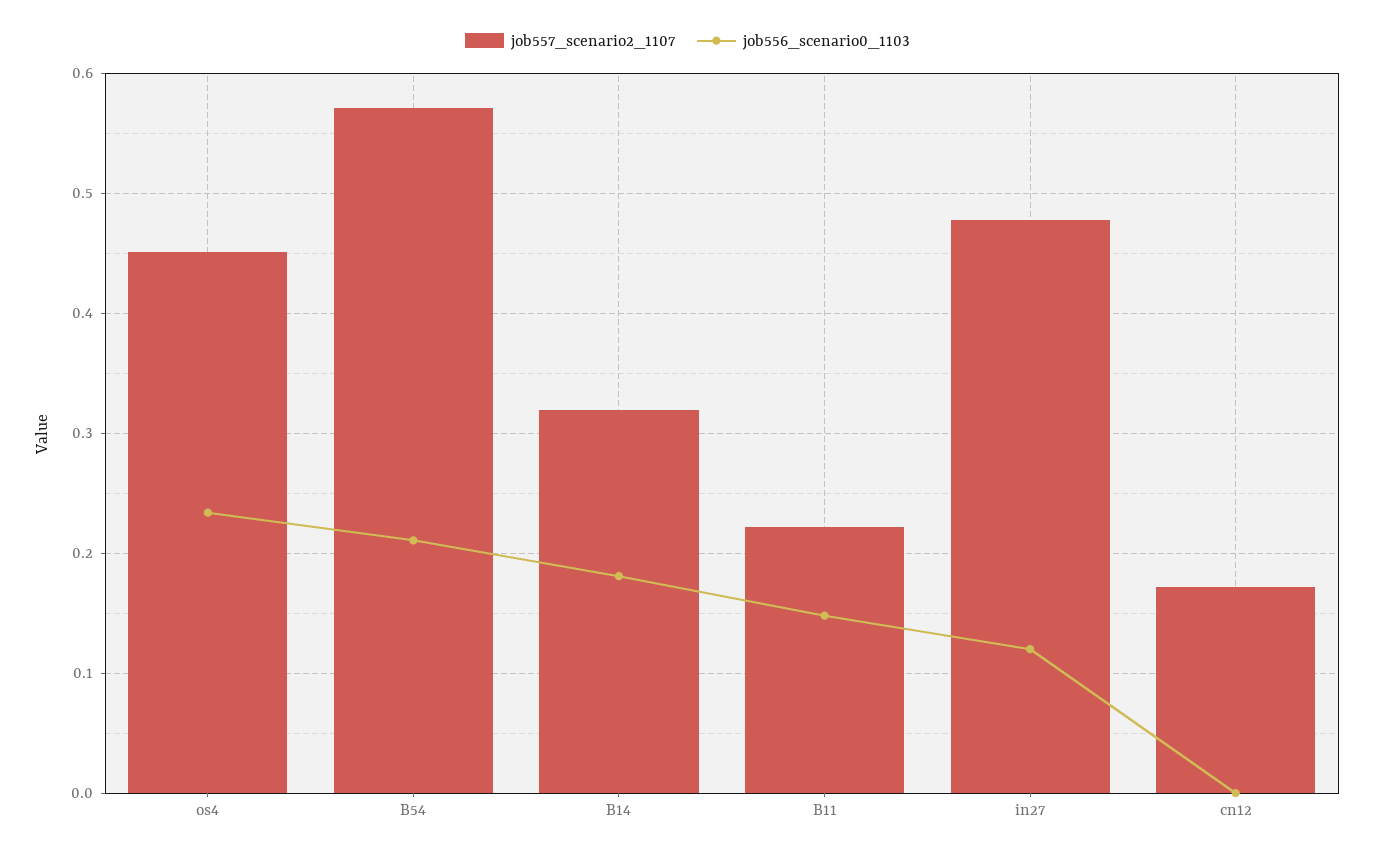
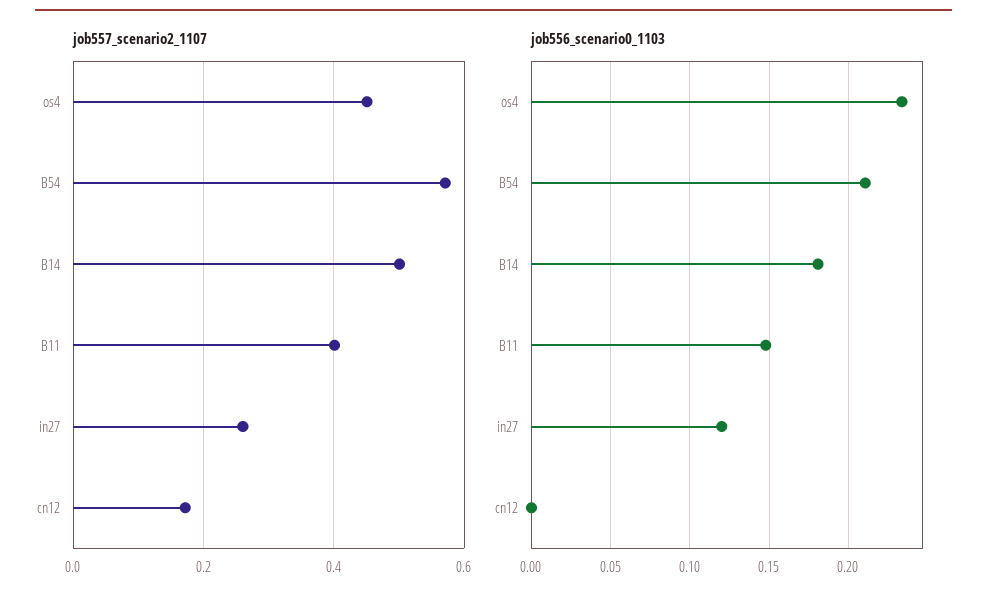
  {
    "job557_scenario2_1107": {
      "os4": 0.45,
      "B54": 0.57,
-     "B14": 0.32,
+     "B14": 0.5,
-     "B11": 0.22,
+     "B11": 0.4,
-     "in27": 0.48,
+     "in27": 0.26,
      "cn12": 0.17
    },
    "job556_scenario0_1103": {
      "os4": 0.235,
      "B54": 0.21,
      "B14": 0.18,
      "B11": 0.15,
      "in27": 0.12,
      "cn12": 0
    }
  }

